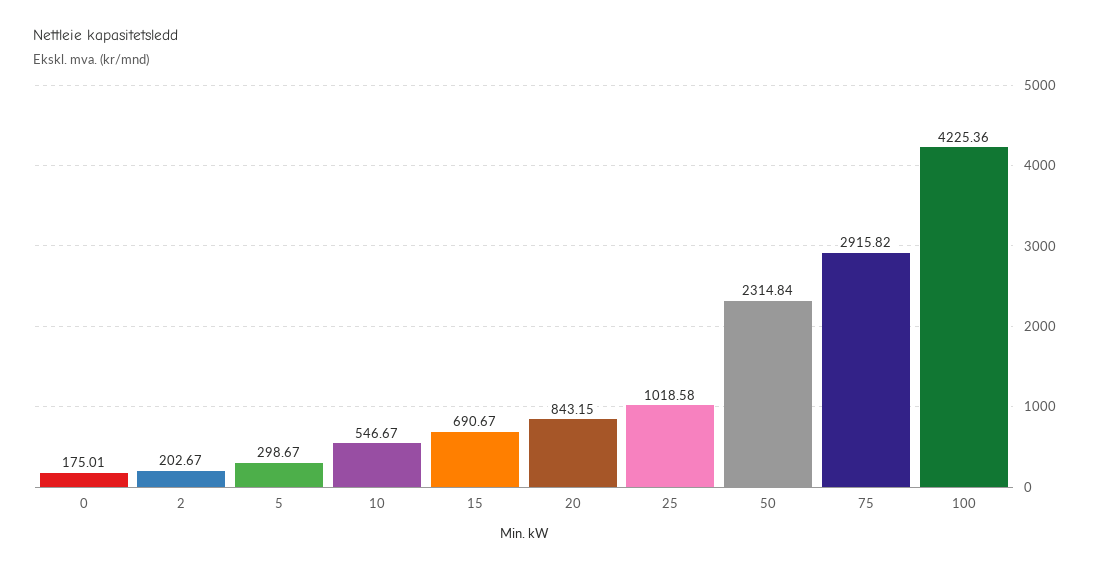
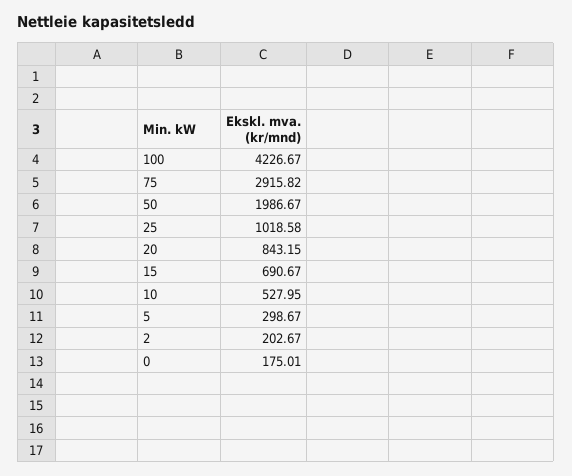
  {
    "0": 175.01,
    "2": 202.67,
    "5": 298.67,
-   "10": 546.67,
+   "10": 527.95,
    "15": 690.67,
    "20": 843.15,
    "25": 1018.58,
-   "50": 2314.84,
+   "50": 1986.67,
    "75": 2915.82,
-   "100": 4225.36
+   "100": 4226.67
  }

